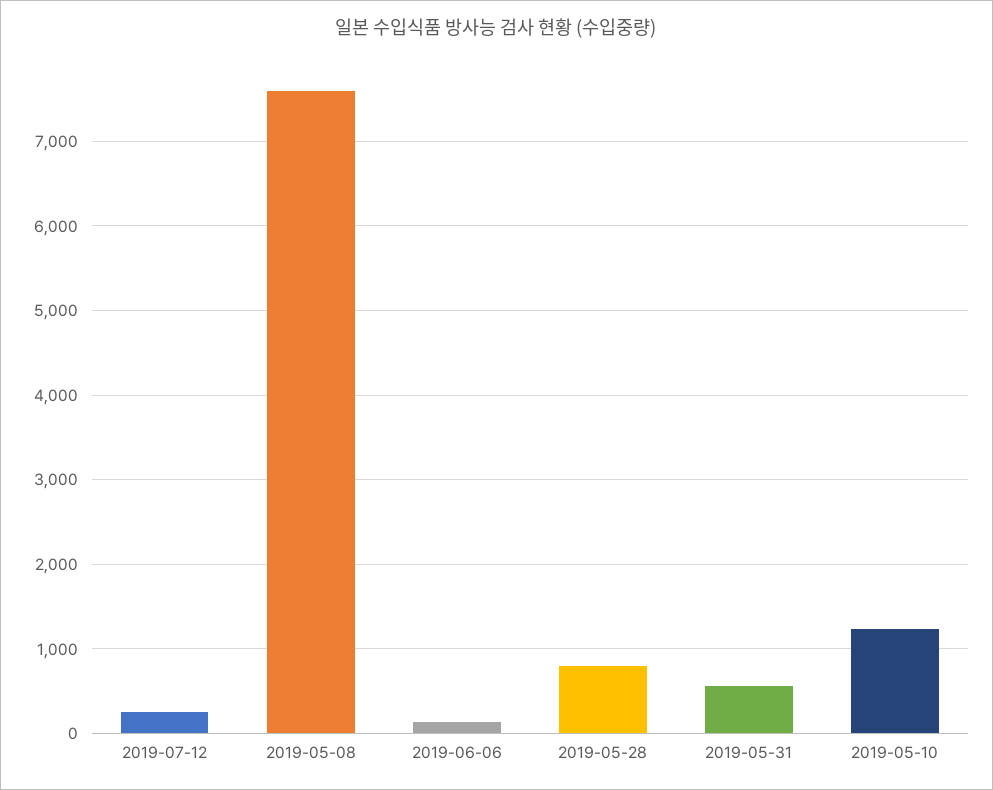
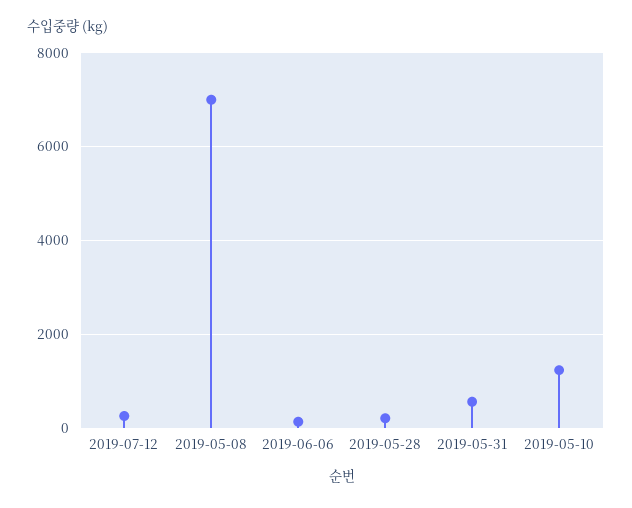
  {
    "2019-07-12": 300,
-   "2019-05-08": 7600,
+   "2019-05-08": 7000,
    "2019-06-06": 100,
-   "2019-05-28": 800,
+   "2019-05-28": 200,
    "2019-05-31": 600,
    "2019-05-10": 1200
  }

